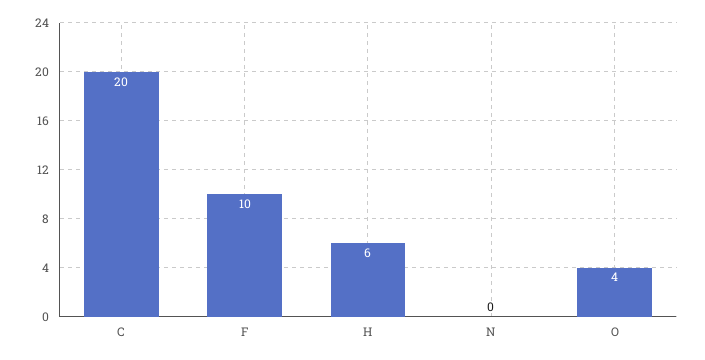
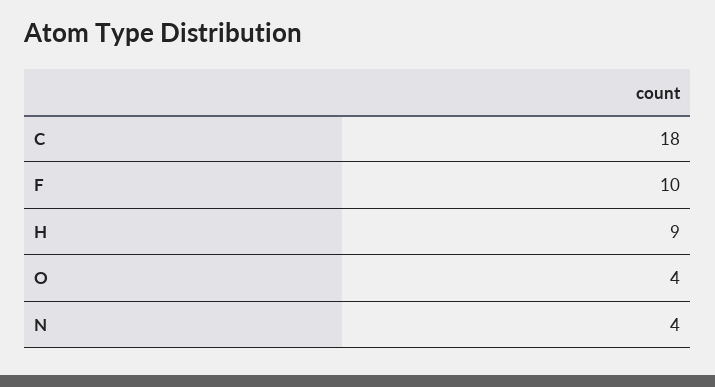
  {
-   "C": 20,
+   "C": 18,
    "F": 10,
-   "H": 6,
+   "H": 9,
-   "N": 0,
+   "N": 4,
    "O": 4
  }

